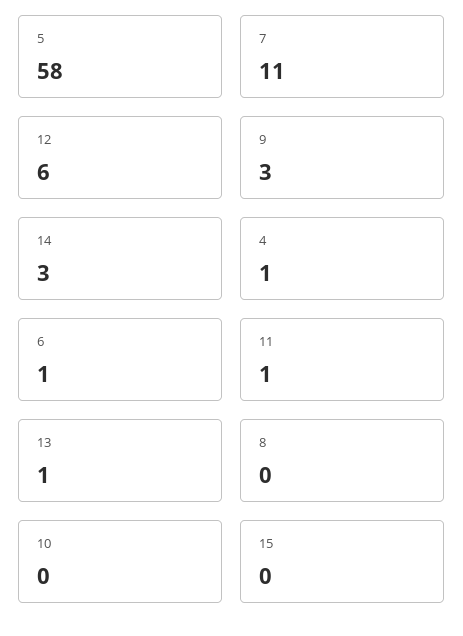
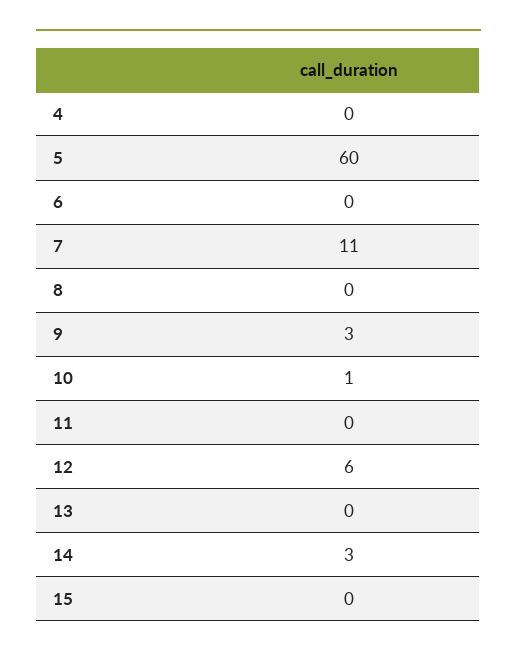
  {
-   "5": 58,
+   "5": 60,
    "7": 11,
    "12": 6,
    "9": 3,
    "14": 3,
-   "4": 1,
+   "4": 0,
-   "6": 1,
+   "6": 0,
-   "11": 1,
+   "11": 0,
-   "13": 1,
+   "13": 0,
    "8": 0,
-   "10": 0,
+   "10": 1,
    "15": 0
  }

